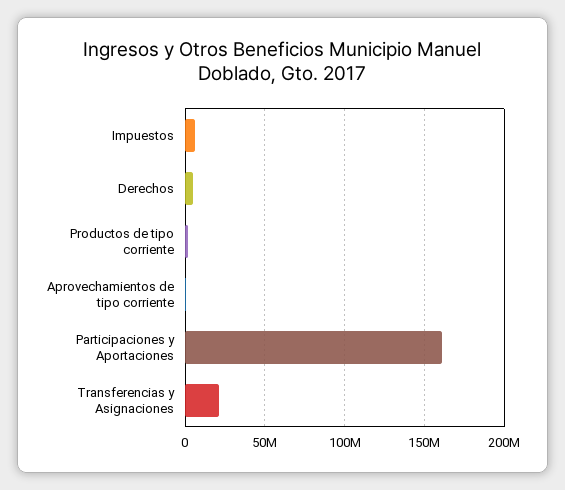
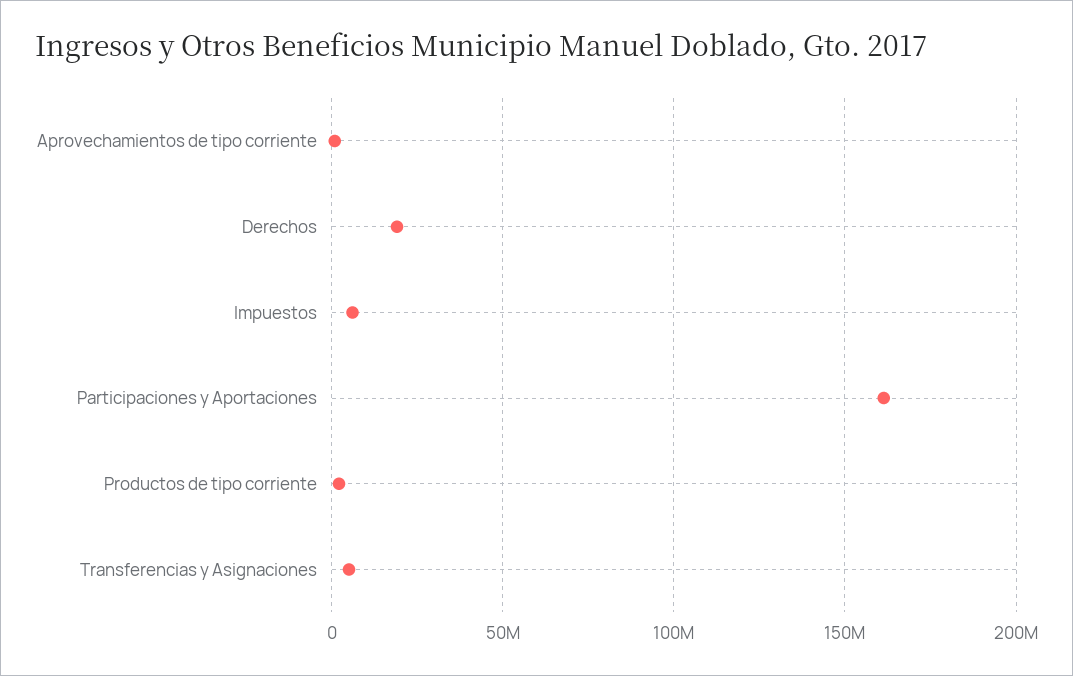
  {
    "Impuestos": 5000000,
-   "Derechos": 5000000,
+   "Derechos": 20000000,
    "Productos de tipo corriente": 0,
    "Aprovechamientos de tipo corriente": 0,
    "Participaciones y Aportaciones": 160000000,
-   "Transferencias y Asignaciones": 20000000
+   "Transferencias y Asignaciones": 5000000
  }

